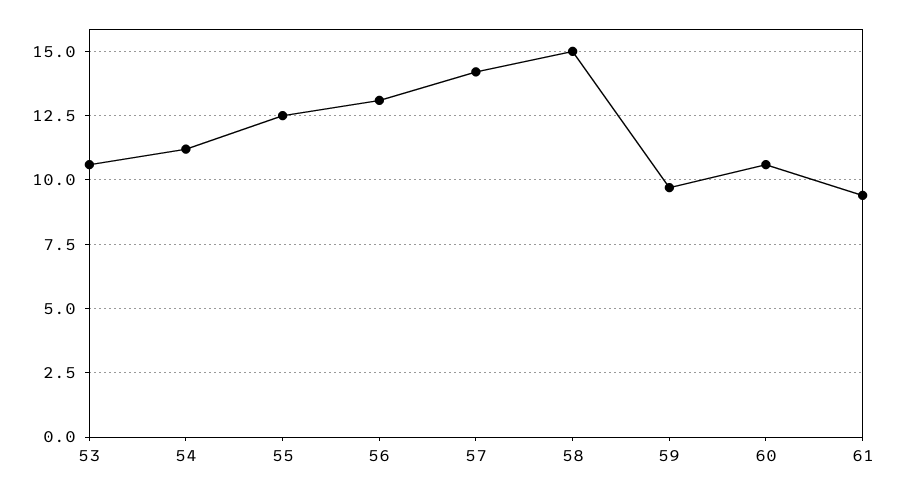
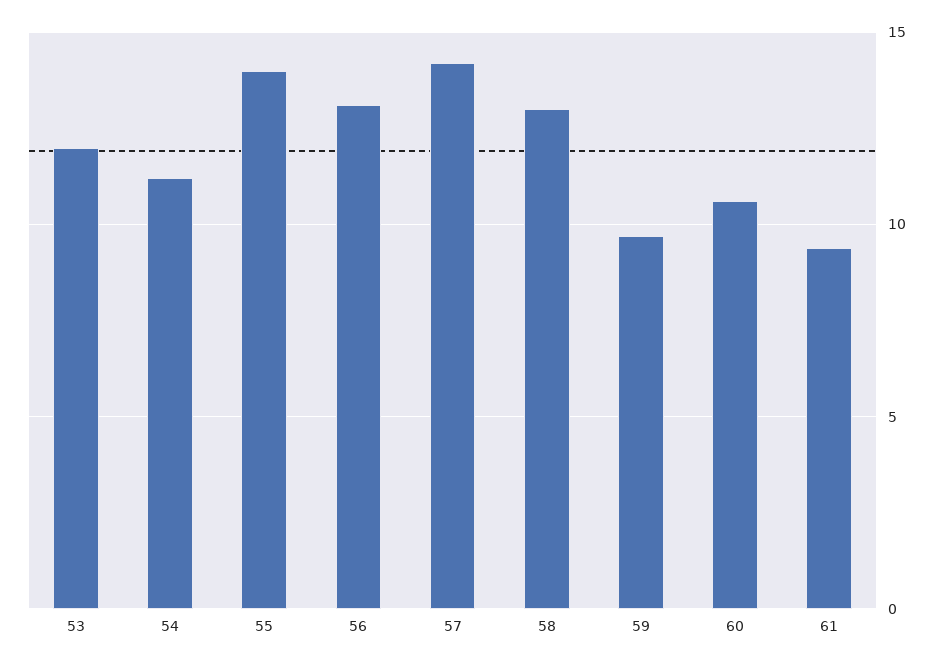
  {
-   "53": 10.5,
+   "53": 12,
    "54": 11,
-   "55": 12.5,
+   "55": 14,
    "56": 13,
    "57": 14,
-   "58": 15,
+   "58": 13,
    "59": 9.5,
    "60": 10.5,
    "61": 9.5
  }

